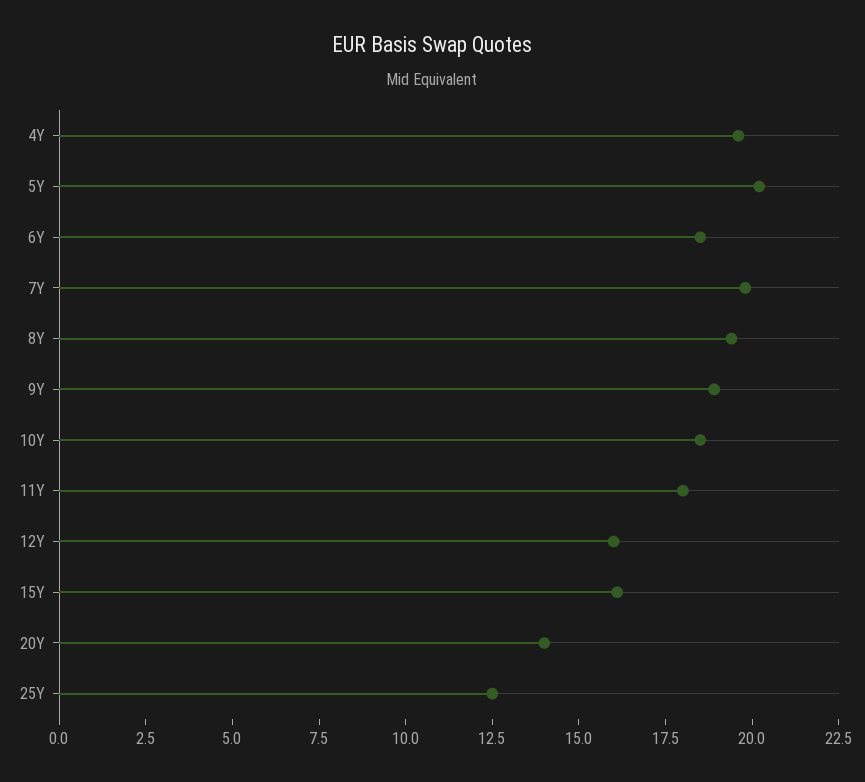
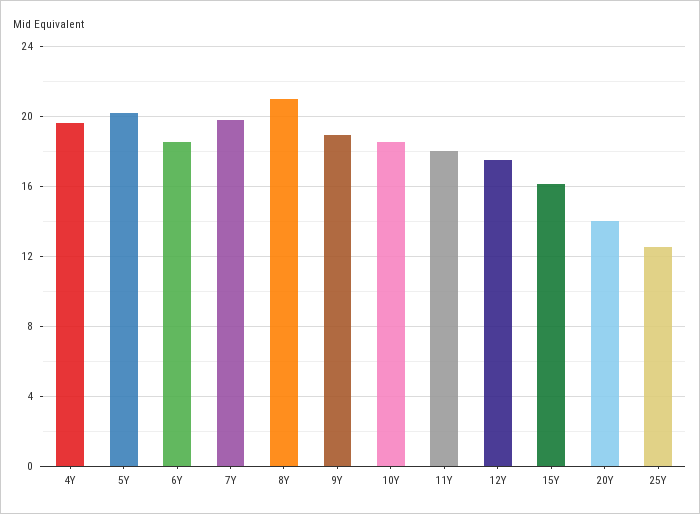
  {
    "4Y": 19.5,
    "5Y": 20,
    "6Y": 18.5,
    "7Y": 20,
-   "8Y": 19.5,
+   "8Y": 21,
    "9Y": 19,
    "10Y": 18.5,
    "11Y": 18,
-   "12Y": 16,
+   "12Y": 17.5,
    "15Y": 16,
    "20Y": 14,
    "25Y": 12.5
  }

